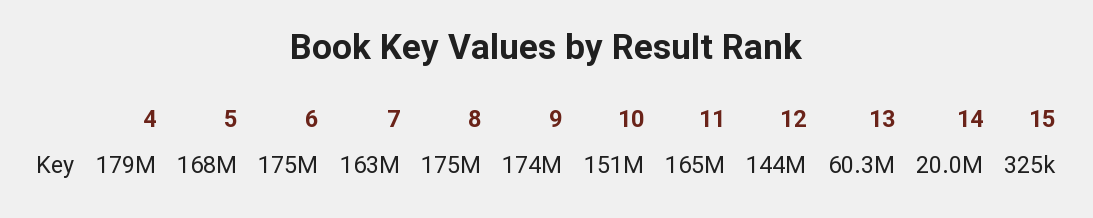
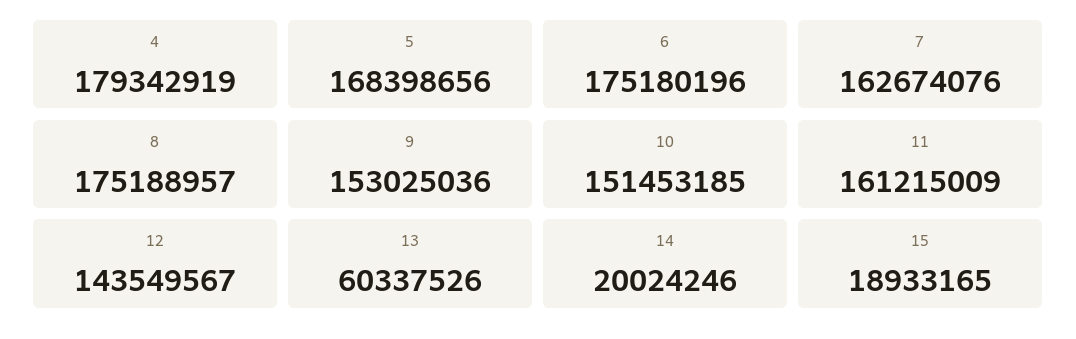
  {
    "4": 179342919,
    "5": 168398656,
    "6": 175180196,
    "7": 162674076,
    "8": 175188957,
-   "9": 174000000,
+   "9": 153025036,
    "10": 151453185,
-   "11": 165000000,
+   "11": 161215009,
    "12": 143549567,
    "13": 60337526,
    "14": 20024246,
-   "15": 325000
+   "15": 18933165
  }

